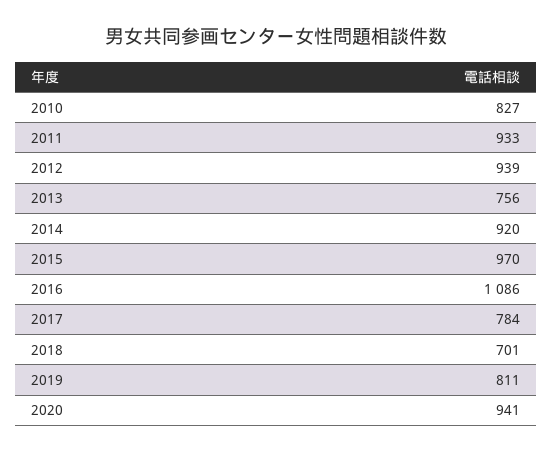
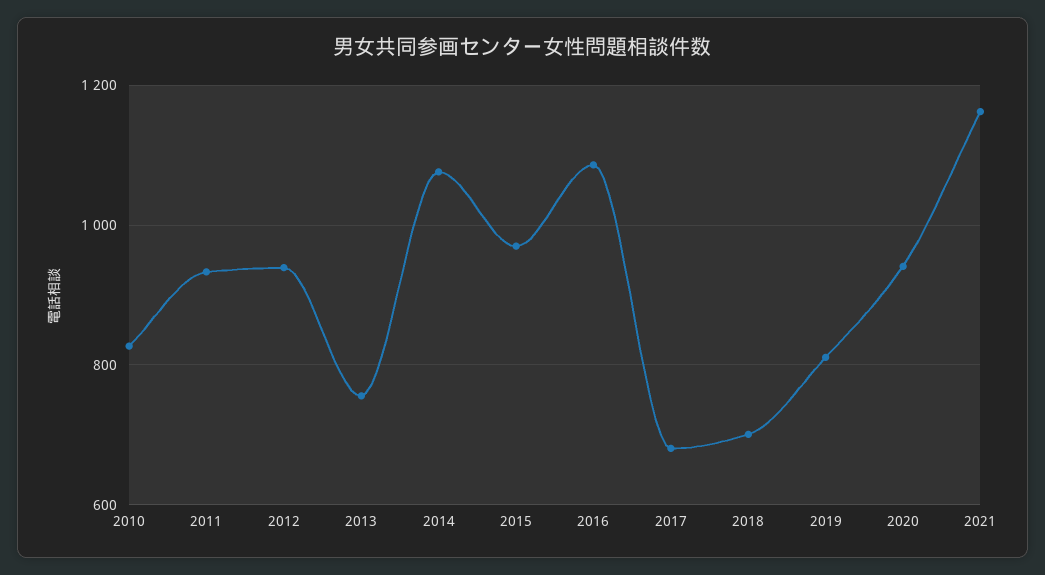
  {
    "2010": 827,
    "2011": 933,
    "2012": 939,
    "2013": 756,
-   "2014": 920,
+   "2014": 1080,
    "2015": 970,
    "2016": 1086,
-   "2017": 784,
+   "2017": 680,
    "2018": 701,
    "2019": 811,
-   "2020": 941
+   "2020": 941,
+   "2021": 1160
  }

